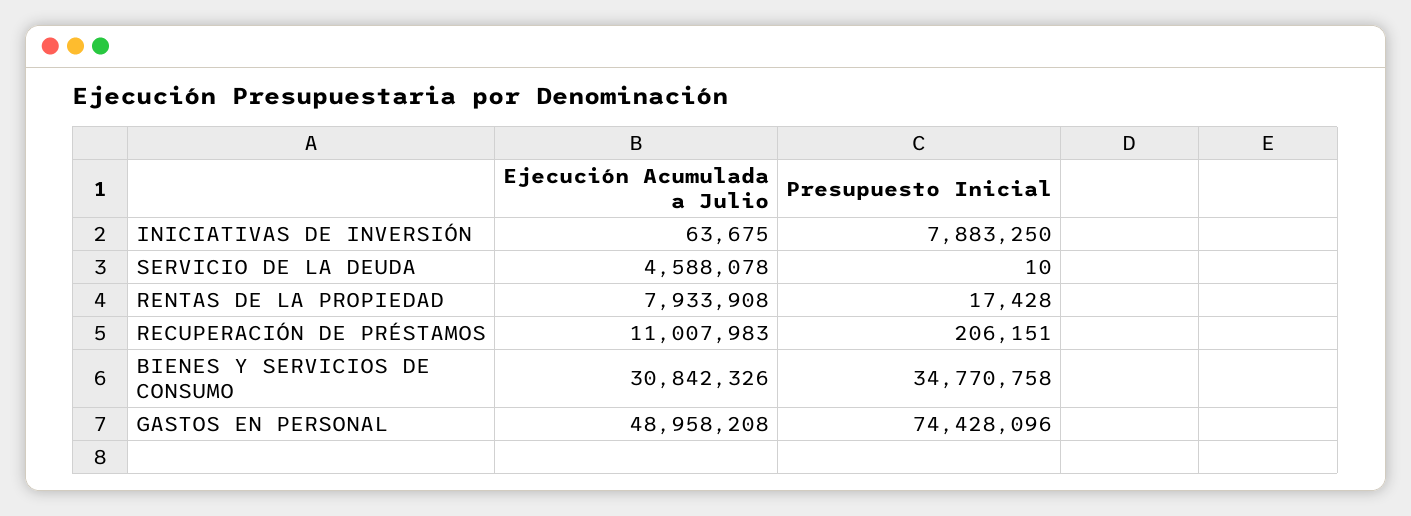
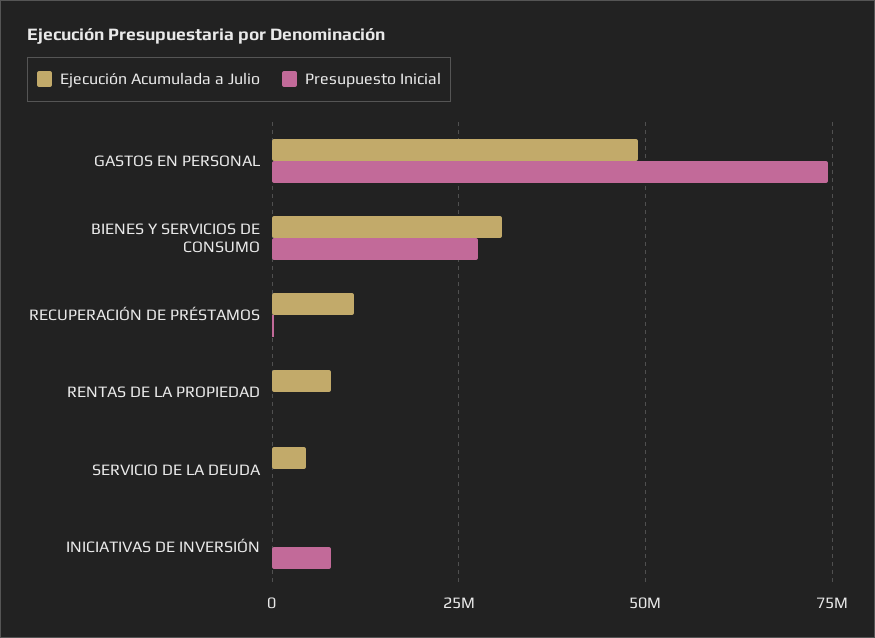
  {
    "Ejecución Acumulada a Julio": {
      "INICIATIVAS DE INVERSIÓN": 63675,
      "SERVICIO DE LA DEUDA": 4588078,
      "RENTAS DE LA PROPIEDAD": 7933908,
      "RECUPERACIÓN DE PRÉSTAMOS": 11007983,
      "BIENES Y SERVICIOS DE CONSUMO": 30842326,
      "GASTOS EN PERSONAL": 48958208
    },
    "Presupuesto Inicial": {
      "INICIATIVAS DE INVERSIÓN": 7883250,
      "SERVICIO DE LA DEUDA": 10,
      "RENTAS DE LA PROPIEDAD": 17428,
      "RECUPERACIÓN DE PRÉSTAMOS": 206151,
-     "BIENES Y SERVICIOS DE CONSUMO": 34770758,
+     "BIENES Y SERVICIOS DE CONSUMO": 27500000,
      "GASTOS EN PERSONAL": 74428096
    }
  }

